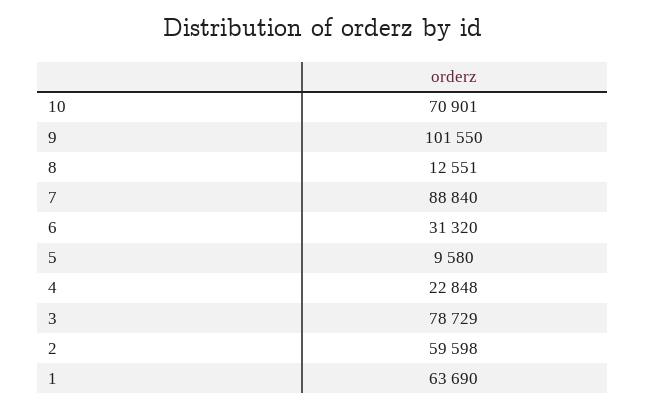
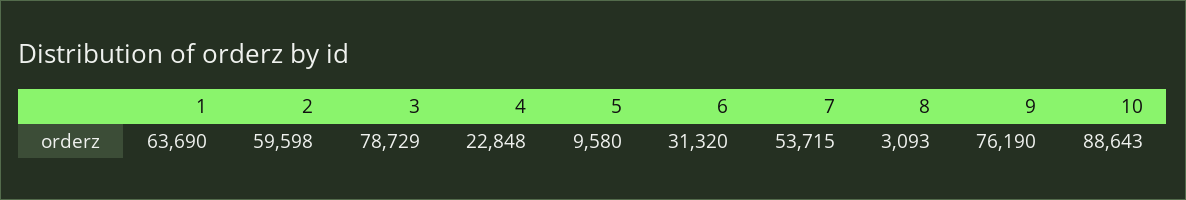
  {
-   "10": 70901,
+   "10": 88643,
-   "9": 101550,
+   "9": 76190,
-   "8": 12551,
+   "8": 3093,
-   "7": 88840,
+   "7": 53715,
    "6": 31320,
    "5": 9580,
    "4": 22848,
    "3": 78729,
    "2": 59598,
    "1": 63690
  }

